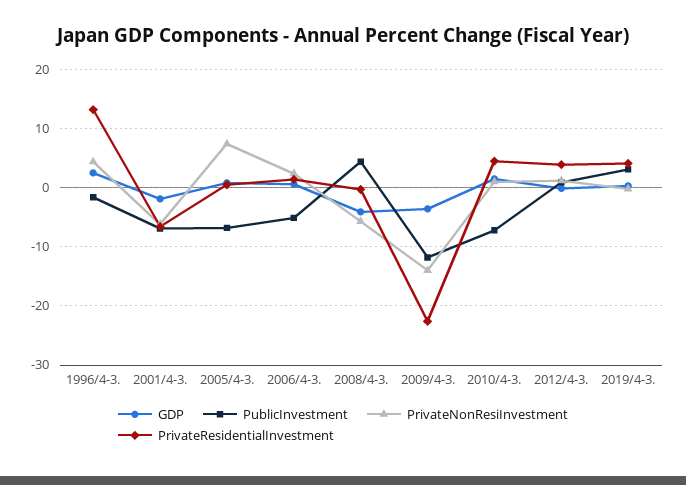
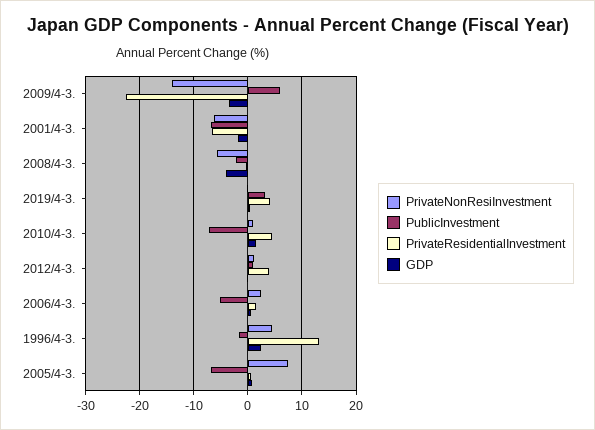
  {
    "GDP": {
      "1996/4-3.": 2,
      "2001/4-3.": -2,
      "2005/4-3.": 0,
      "2006/4-3.": 0,
      "2008/4-3.": -4,
      "2009/4-3.": -4,
      "2010/4-3.": 2,
      "2012/4-3.": 0,
      "2019/4-3.": 0
    },
    "PublicInvestment": {
      "1996/4-3.": -2,
      "2001/4-3.": -6,
      "2005/4-3.": -6,
      "2006/4-3.": -6,
-     "2008/4-3.": 4,
+     "2008/4-3.": -2,
-     "2009/4-3.": -12,
+     "2009/4-3.": 6,
      "2010/4-3.": -8,
      "2012/4-3.": 0,
      "2019/4-3.": 4
    },
    "PrivateNonResiInvestment": {
      "1996/4-3.": 4,
      "2001/4-3.": -6,
      "2005/4-3.": 8,
      "2006/4-3.": 2,
      "2008/4-3.": -6,
      "2009/4-3.": -14,
      "2010/4-3.": 2,
      "2012/4-3.": 2,
      "2019/4-3.": 0
    },
    "PrivateResidentialInvestment": {
      "1996/4-3.": 14,
      "2001/4-3.": -6,
      "2005/4-3.": 0,
      "2006/4-3.": 2,
      "2008/4-3.": 0,
      "2009/4-3.": -22,
      "2010/4-3.": 4,
      "2012/4-3.": 4,
      "2019/4-3.": 4
    }
  }

